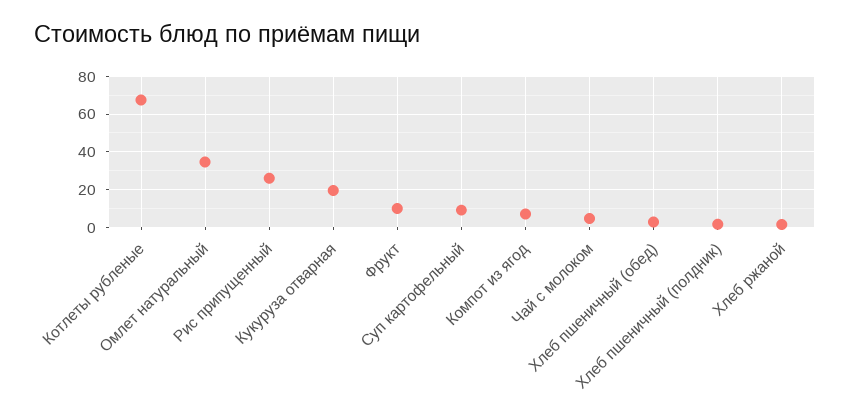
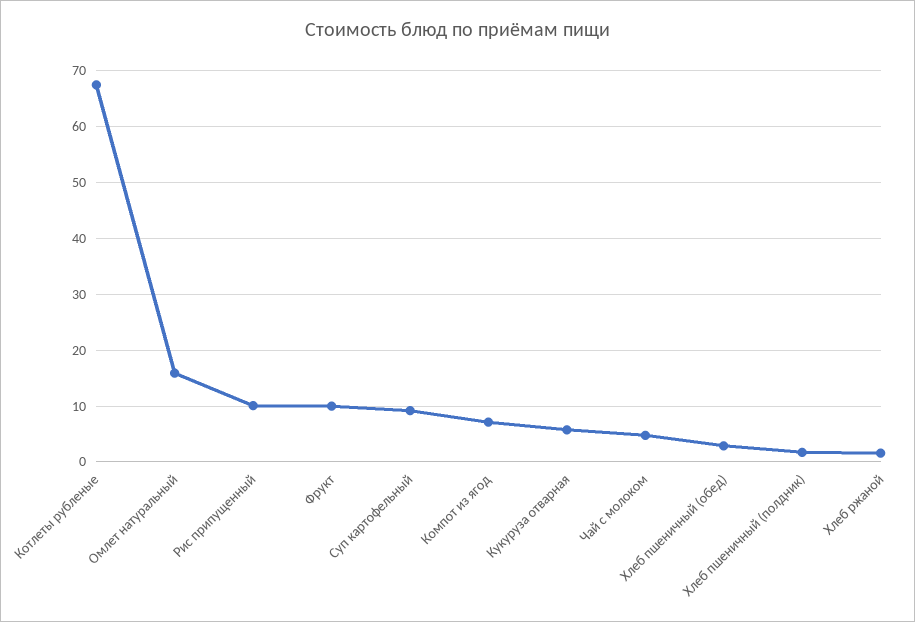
  {
    "Котлеты рубленые": 68,
-   "Омлет натуральный": 35,
+   "Омлет натуральный": 16,
-   "Рис припущенный": 25,
+   "Рис припущенный": 10,
-   "Кукуруза отварная": 20,
+   "Кукуруза отварная": 6,
    "Фрукт": 10,
    "Суп картофельный": 10,
    "Компот из ягод": 8,
    "Чай с молоком": 4,
    "Хлеб пшеничный (обед)": 2,
    "Хлеб пшеничный (полдник)": 2,
    "Хлеб ржаной": 2
  }

